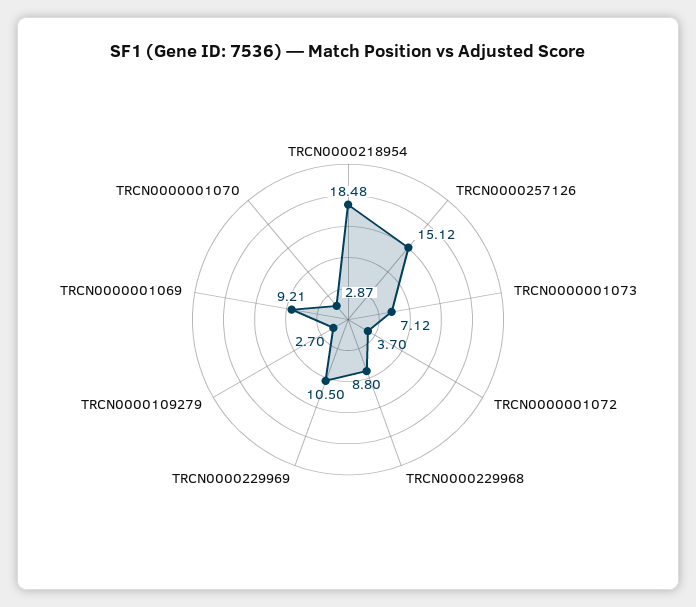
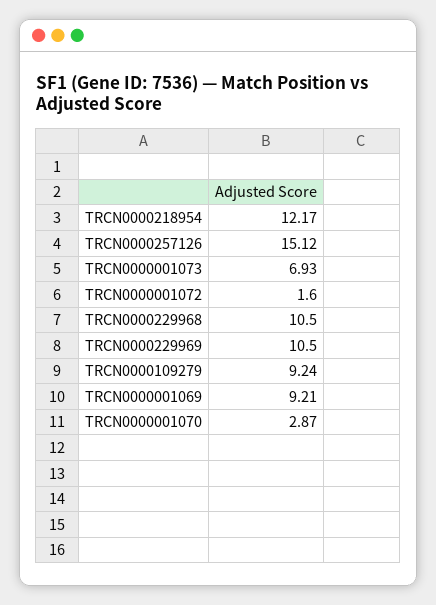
  {
-   "TRCN0000218954": 18.48,
+   "TRCN0000218954": 12.17,
    "TRCN0000257126": 15.12,
-   "TRCN0000001073": 7.12,
+   "TRCN0000001073": 6.93,
-   "TRCN0000001072": 3.7,
+   "TRCN0000001072": 1.6,
-   "TRCN0000229968": 8.8,
+   "TRCN0000229968": 10.5,
    "TRCN0000229969": 10.5,
-   "TRCN0000109279": 2.7,
+   "TRCN0000109279": 9.24,
    "TRCN0000001069": 9.21,
    "TRCN0000001070": 2.87
  }

